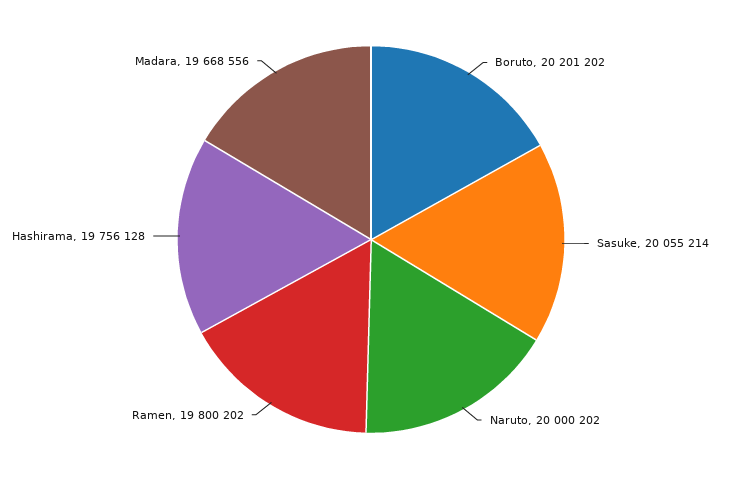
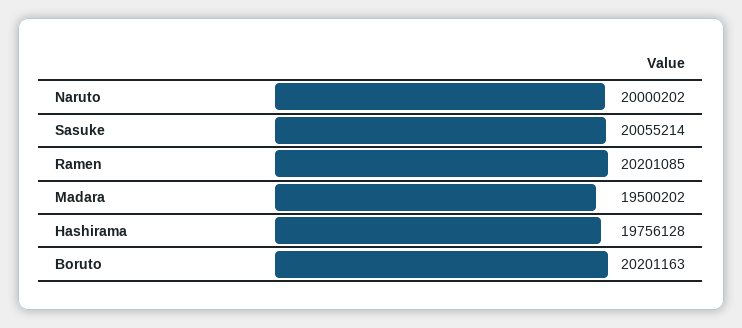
  {
-   "Boruto": 20201202,
+   "Boruto": 20201163,
    "Sasuke": 20055214,
    "Naruto": 20000202,
-   "Ramen": 19800202,
+   "Ramen": 20201085,
    "Hashirama": 19756128,
-   "Madara": 19668556
+   "Madara": 19500202
  }

